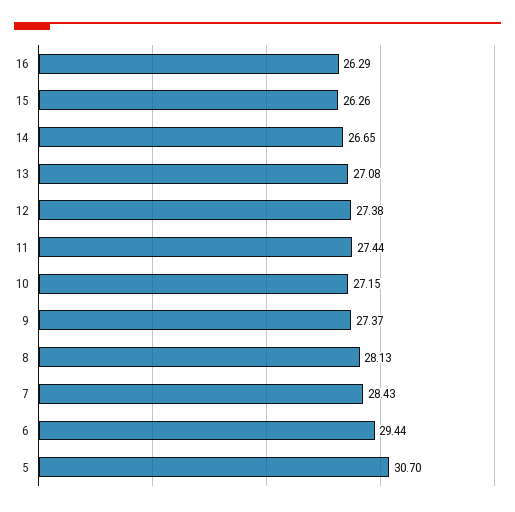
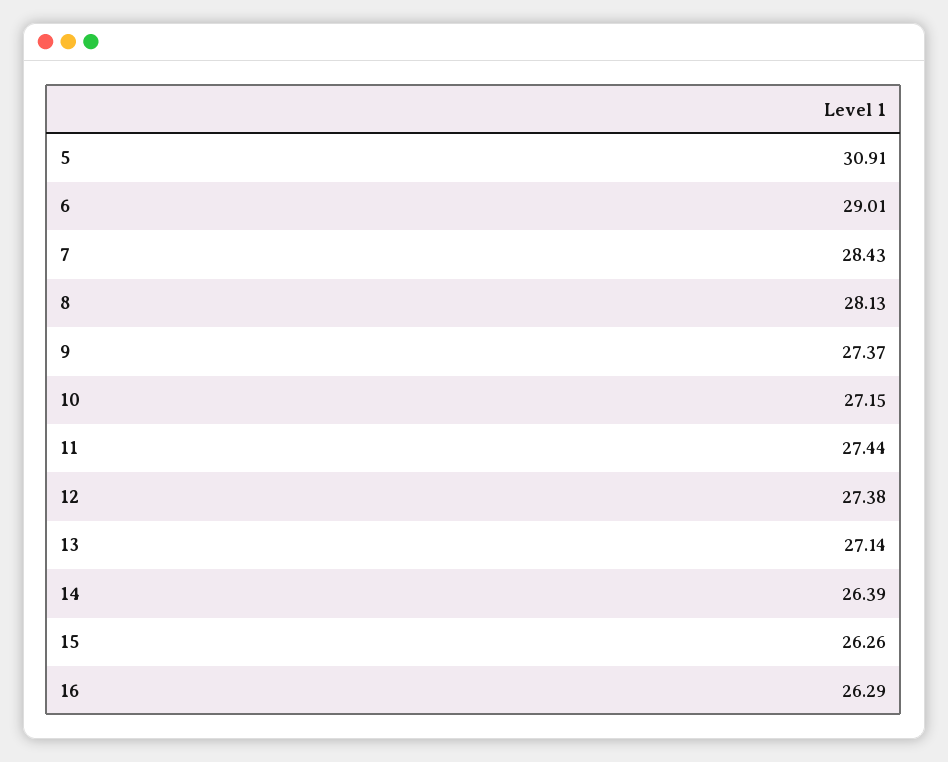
  {
    "16": 26.29,
    "15": 26.26,
-   "14": 26.65,
+   "14": 26.39,
-   "13": 27.08,
+   "13": 27.14,
    "12": 27.38,
    "11": 27.44,
    "10": 27.15,
    "9": 27.37,
    "8": 28.13,
    "7": 28.43,
-   "6": 29.44,
+   "6": 29.01,
-   "5": 30.7
+   "5": 30.91
  }

